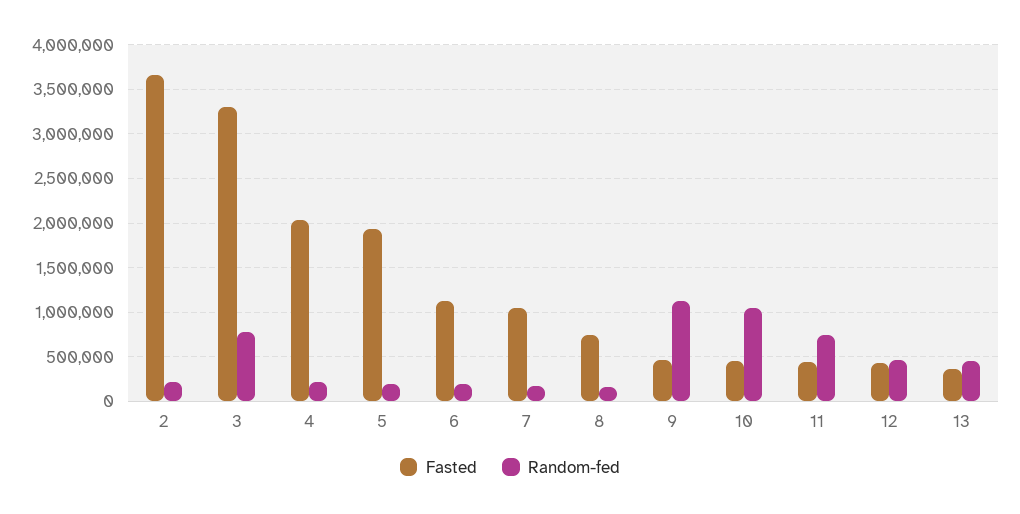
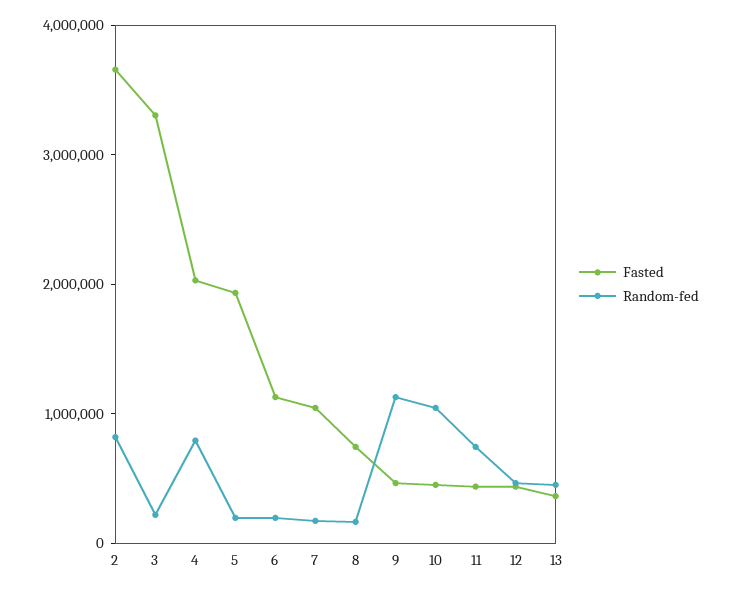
  {
    "Fasted": {
      "2": 3700000,
      "3": 3300000,
      "4": 2000000,
      "5": 1900000,
      "6": 1100000,
      "7": 1000000,
      "8": 700000,
      "9": 500000,
      "10": 500000,
      "11": 400000,
      "12": 400000,
      "13": 400000
    },
    "Random-fed": {
-     "2": 200000,
+     "2": 800000,
-     "3": 800000,
+     "3": 200000,
-     "4": 200000,
+     "4": 800000,
      "5": 200000,
      "6": 200000,
      "7": 200000,
      "8": 200000,
      "9": 1100000,
      "10": 1000000,
      "11": 700000,
      "12": 500000,
      "13": 500000
    }
  }

